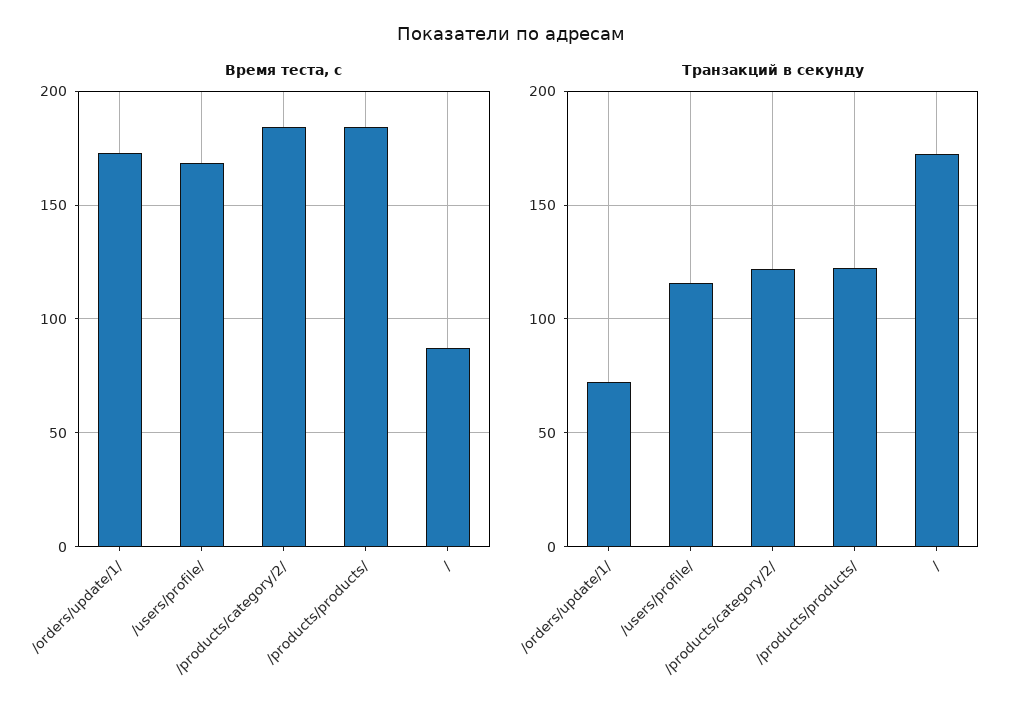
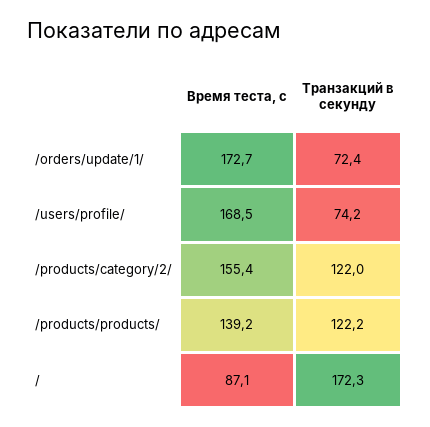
  {
    "Время теста, с": {
      "/orders/update/1/": 172.7,
      "/users/profile/": 168.5,
-     "/products/category/2/": 185,
+     "/products/category/2/": 155.4,
-     "/products/products/": 185,
+     "/products/products/": 139.2,
      "/": 87.1
    },
    "Транзакций в секунду": {
      "/orders/update/1/": 72.4,
-     "/users/profile/": 115,
+     "/users/profile/": 74.2,
      "/products/category/2/": 122,
      "/products/products/": 122.2,
      "/": 172.3
    }
  }

